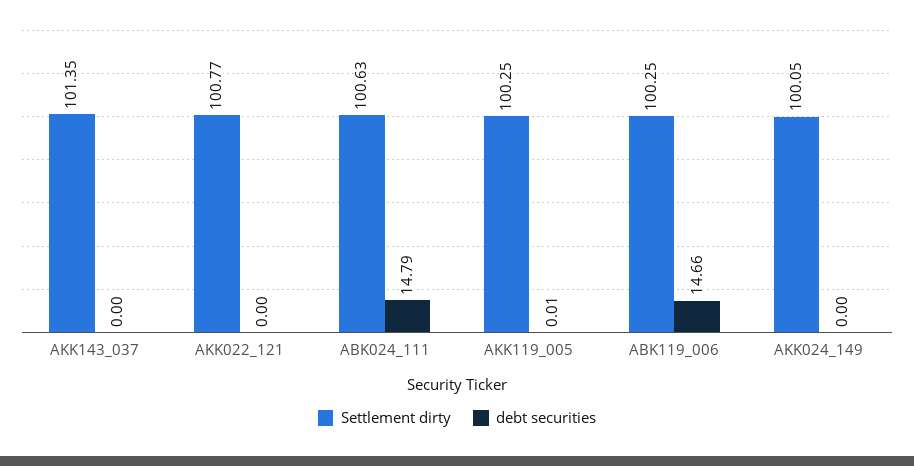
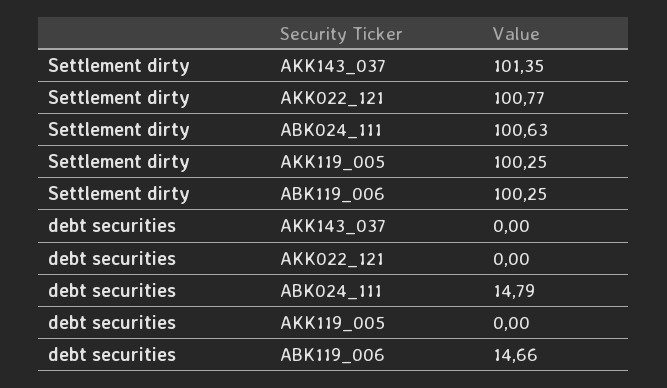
  {
    "Settlement dirty": {
      "AKK143_037": 101.35,
      "AKK022_121": 100.77,
      "ABK024_111": 100.63,
      "AKK119_005": 100.25,
-     "ABK119_006": 100.25,
+     "ABK119_006": 100.25
-     "AKK024_149": 100.05
    },
    "debt securities": {
      "AKK143_037": 0,
      "AKK022_121": 0,
      "ABK024_111": 14.79,
-     "AKK119_005": 0.01,
+     "AKK119_005": 0,
-     "ABK119_006": 14.66,
+     "ABK119_006": 14.66
-     "AKK024_149": 0
    }
  }

